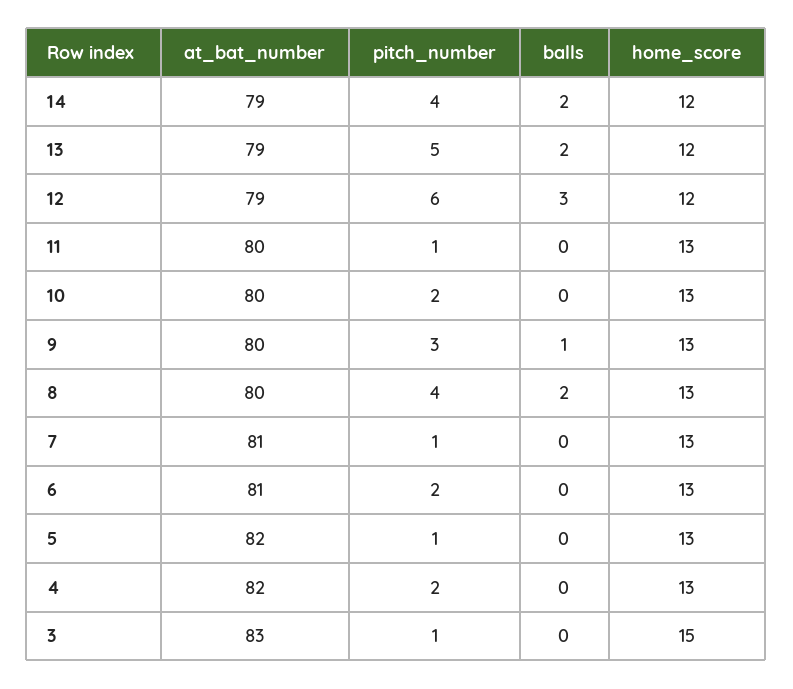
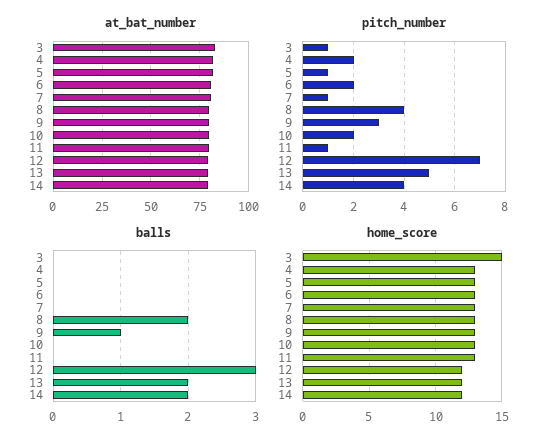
  {
    "at_bat_number": {
      "14": 79,
      "13": 79,
      "12": 79,
      "11": 80,
      "10": 80,
      "9": 80,
      "8": 80,
      "7": 81,
      "6": 81,
      "5": 82,
      "4": 82,
      "3": 83
    },
    "pitch_number": {
      "14": 4,
      "13": 5,
-     "12": 6,
+     "12": 7,
      "11": 1,
      "10": 2,
      "9": 3,
      "8": 4,
      "7": 1,
      "6": 2,
      "5": 1,
      "4": 2,
      "3": 1
    },
    "balls": {
      "14": 2,
      "13": 2,
      "12": 3,
      "11": 0,
      "10": 0,
      "9": 1,
      "8": 2,
      "7": 0,
      "6": 0,
      "5": 0,
      "4": 0,
      "3": 0
    },
    "home_score": {
      "14": 12,
      "13": 12,
      "12": 12,
      "11": 13,
      "10": 13,
      "9": 13,
      "8": 13,
      "7": 13,
      "6": 13,
      "5": 13,
      "4": 13,
      "3": 15
    }
  }

